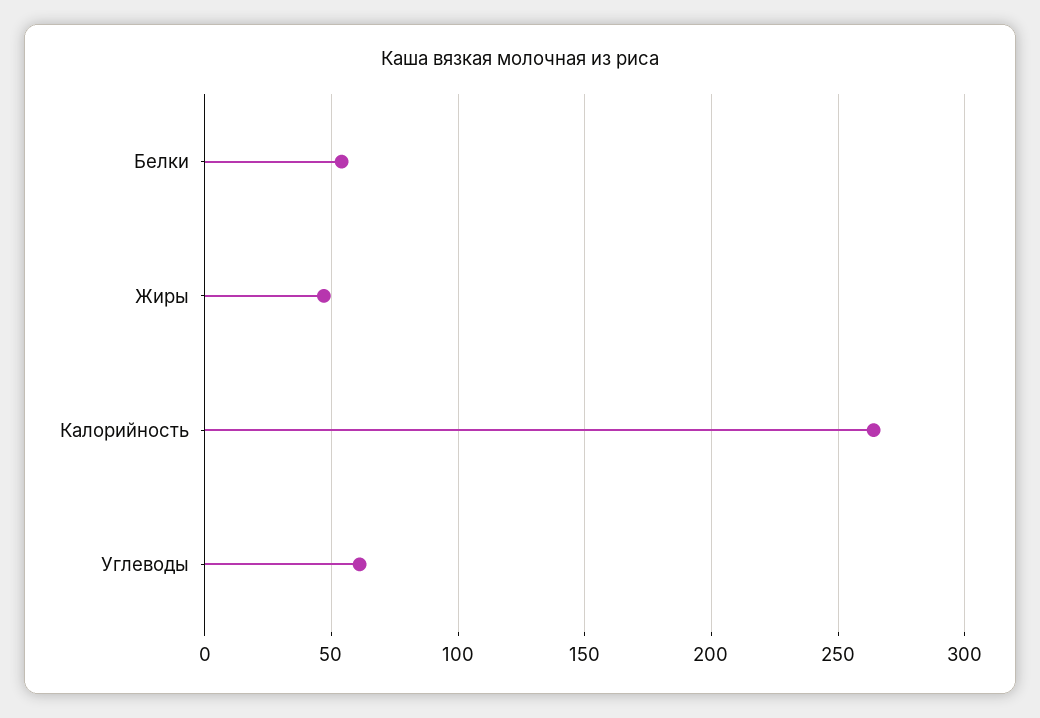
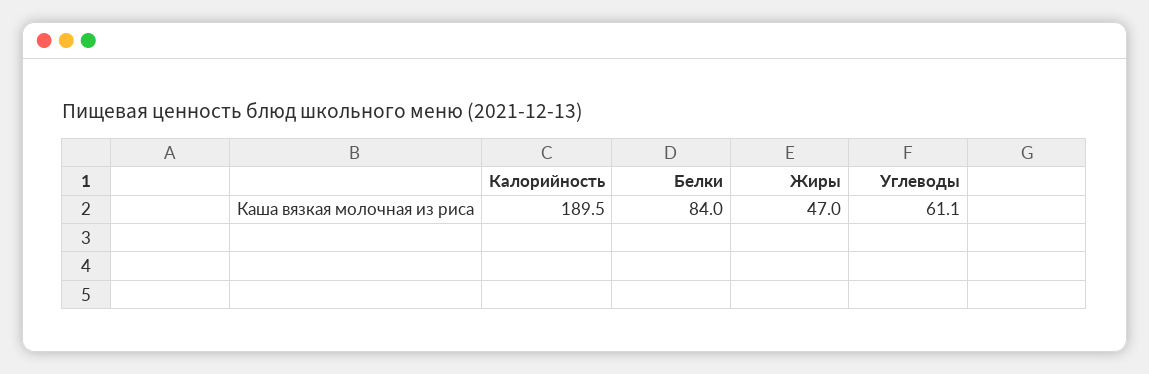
  {
-   "Белки": 55,
+   "Белки": 84,
    "Жиры": 47,
-   "Калорийность": 265,
+   "Калорийность": 189.5,
    "Углеводы": 61.1
  }

